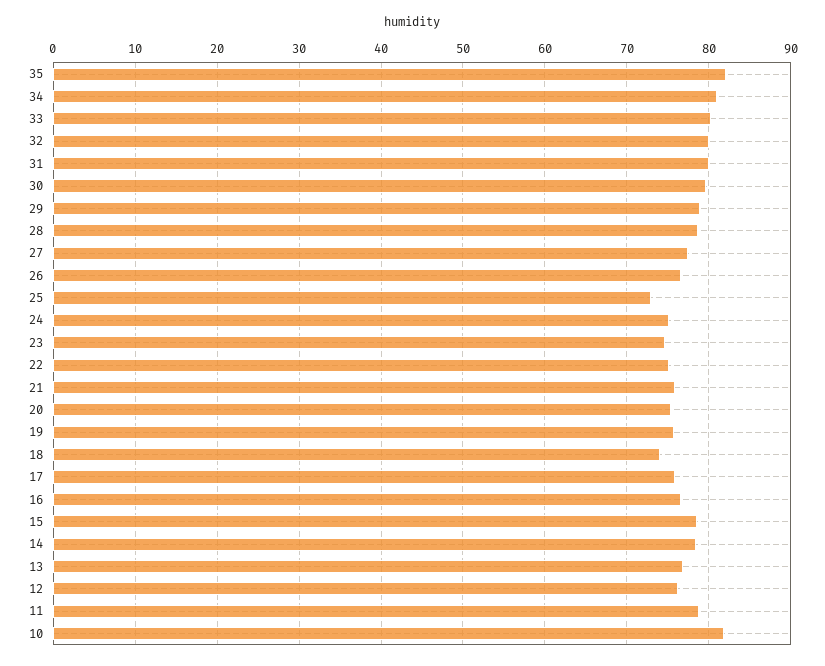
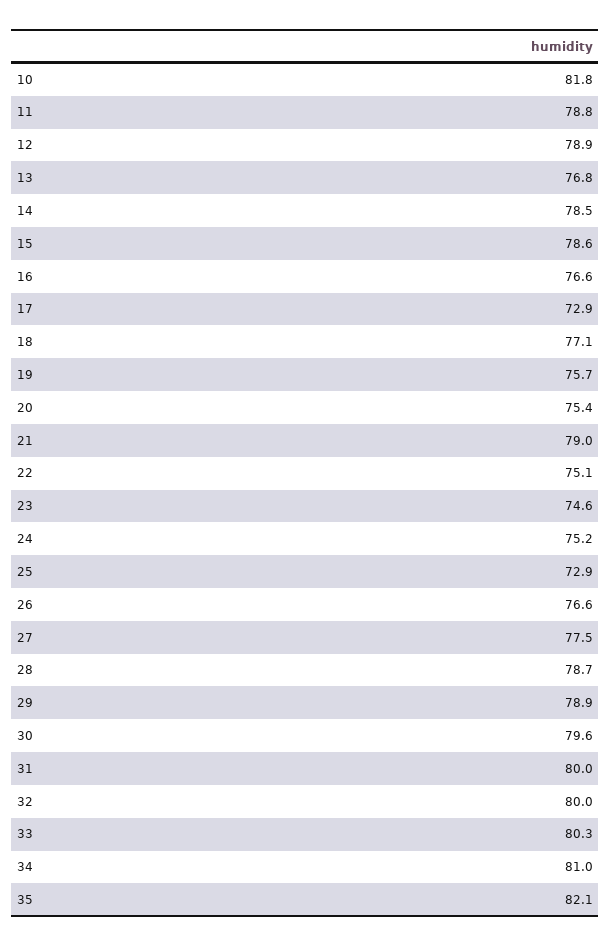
  {
    "35": 82.1,
    "34": 81,
    "33": 80.3,
    "32": 80,
    "31": 80,
    "30": 79.6,
    "29": 78.9,
    "28": 78.7,
    "27": 77.5,
    "26": 76.6,
    "25": 72.9,
    "24": 75.2,
    "23": 74.6,
    "22": 75.1,
-   "21": 76,
+   "21": 79,
    "20": 75.4,
    "19": 75.7,
-   "18": 74,
+   "18": 77.1,
-   "17": 76,
+   "17": 72.9,
    "16": 76.6,
    "15": 78.6,
    "14": 78.5,
    "13": 76.8,
-   "12": 76,
+   "12": 78.9,
    "11": 78.8,
    "10": 81.8
  }

